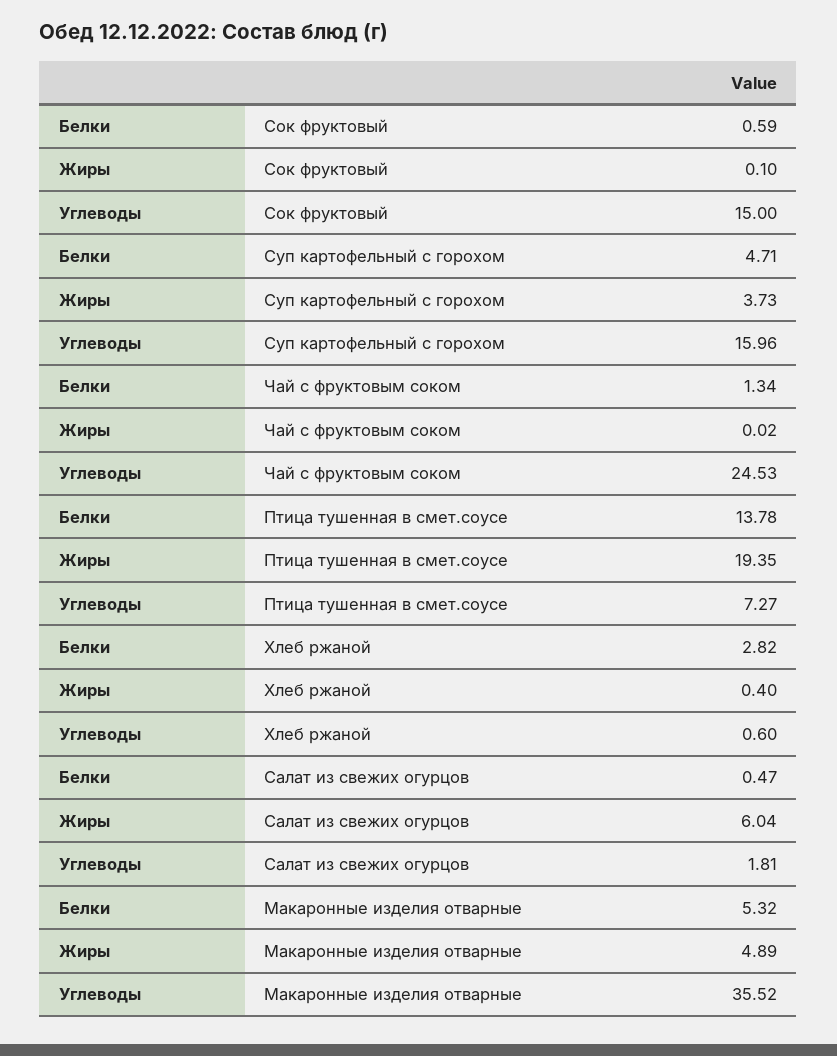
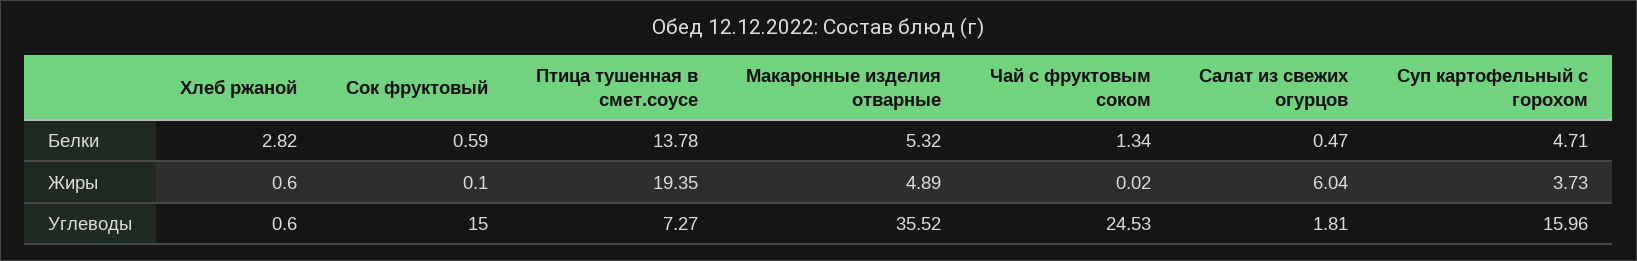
  {
    "Белки": {
      "Сок фруктовый": 0.59,
      "Суп картофельный с горохом": 4.71,
      "Чай с фруктовым соком": 1.34,
      "Птица тушенная в смет.соусе": 13.78,
      "Хлеб ржаной": 2.82,
      "Салат из свежих огурцов": 0.47,
      "Макаронные изделия отварные": 5.32
    },
    "Жиры": {
      "Сок фруктовый": 0.1,
      "Суп картофельный с горохом": 3.73,
      "Чай с фруктовым соком": 0.02,
      "Птица тушенная в смет.соусе": 19.35,
-     "Хлеб ржаной": 0.4,
+     "Хлеб ржаной": 0.6,
      "Салат из свежих огурцов": 6.04,
      "Макаронные изделия отварные": 4.89
    },
    "Углеводы": {
      "Сок фруктовый": 15,
      "Суп картофельный с горохом": 15.96,
      "Чай с фруктовым соком": 24.53,
      "Птица тушенная в смет.соусе": 7.27,
      "Хлеб ржаной": 0.6,
      "Салат из свежих огурцов": 1.81,
      "Макаронные изделия отварные": 35.52
    }
  }

